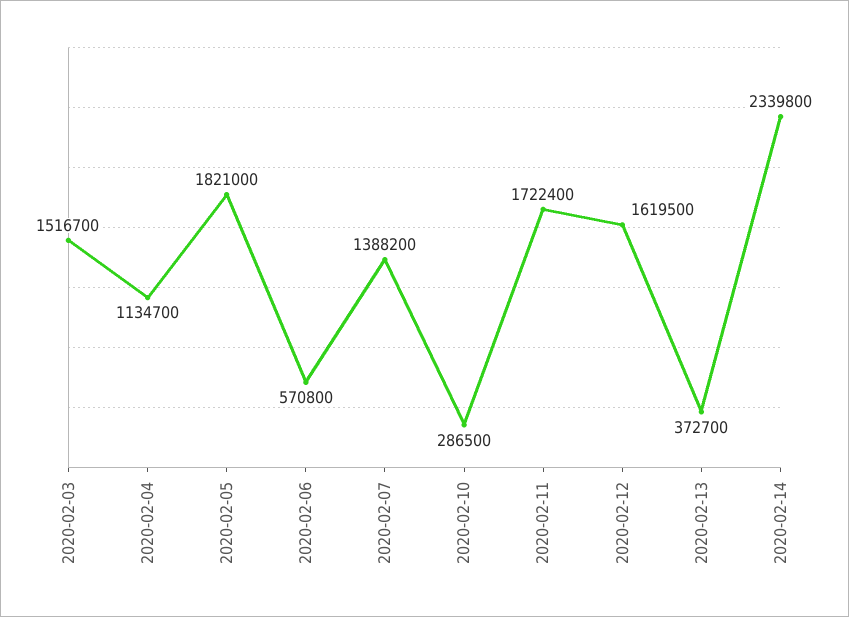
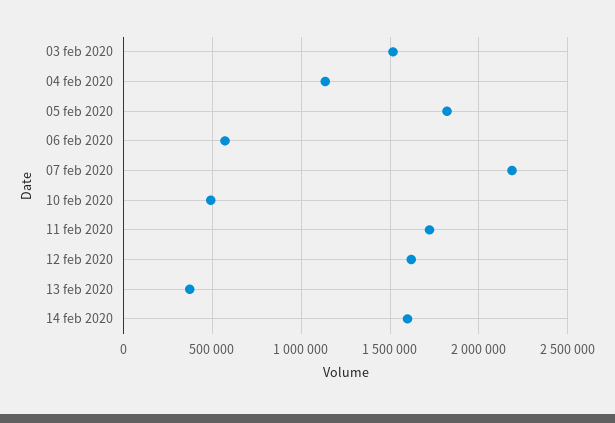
  {
    "2020-02-03": 1516700,
    "2020-02-04": 1134700,
    "2020-02-05": 1821000,
    "2020-02-06": 570800,
-   "2020-02-07": 1388200,
+   "2020-02-07": 2200000,
-   "2020-02-10": 286500,
+   "2020-02-10": 500000,
    "2020-02-11": 1722400,
    "2020-02-12": 1619500,
    "2020-02-13": 372700,
-   "2020-02-14": 2339800
+   "2020-02-14": 1600000
  }

